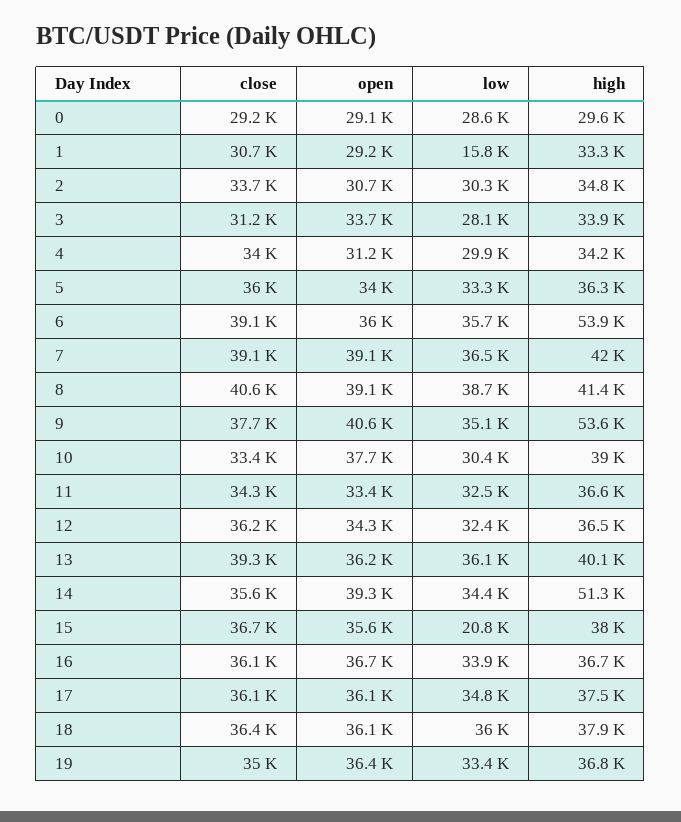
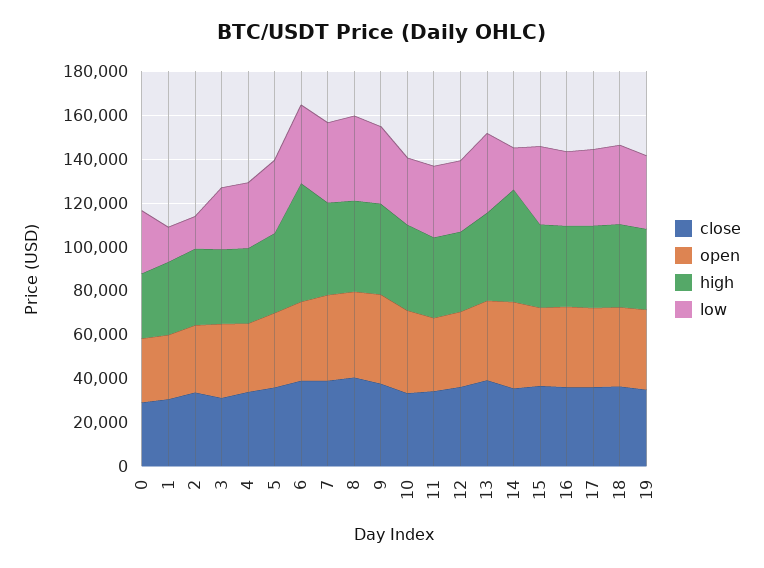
  {
    "close": {
      "0": 29200,
      "1": 30700,
      "2": 33700,
      "3": 31200,
      "4": 34000,
      "5": 36000,
      "6": 39100,
      "7": 39100,
      "8": 40600,
      "9": 37700,
      "10": 33400,
      "11": 34300,
      "12": 36200,
      "13": 39300,
      "14": 35600,
      "15": 36700,
      "16": 36100,
      "17": 36100,
      "18": 36400,
      "19": 35000
    },
    "open": {
      "0": 29100,
      "1": 29200,
      "2": 30700,
      "3": 33700,
      "4": 31200,
      "5": 34000,
      "6": 36000,
      "7": 39100,
      "8": 39100,
      "9": 40600,
      "10": 37700,
      "11": 33400,
      "12": 34300,
      "13": 36200,
      "14": 39300,
      "15": 35600,
      "16": 36700,
      "17": 36100,
      "18": 36100,
      "19": 36400
    },
    "low": {
      "0": 28600,
      "1": 15800,
-     "2": 30300,
+     "2": 15000,
      "3": 28100,
      "4": 29900,
      "5": 33300,
      "6": 35700,
      "7": 36500,
      "8": 38700,
      "9": 35100,
      "10": 30400,
      "11": 32500,
      "12": 32400,
      "13": 36100,
-     "14": 34400,
+     "14": 20000,
-     "15": 20800,
+     "15": 35000,
      "16": 33900,
      "17": 34800,
      "18": 36000,
      "19": 33400
    },
    "high": {
      "0": 29600,
      "1": 33300,
      "2": 34800,
      "3": 33900,
      "4": 34200,
      "5": 36300,
      "6": 53900,
      "7": 42000,
      "8": 41400,
-     "9": 53600,
+     "9": 40000,
      "10": 39000,
      "11": 36600,
      "12": 36500,
      "13": 40100,
      "14": 51300,
      "15": 38000,
      "16": 36700,
      "17": 37500,
      "18": 37900,
      "19": 36800
    }
  }

